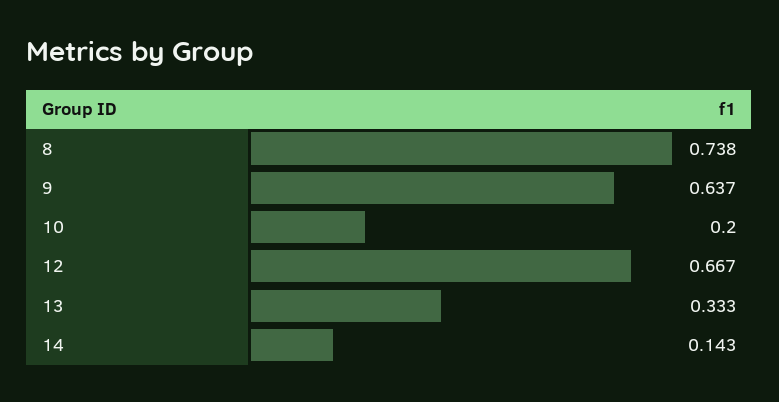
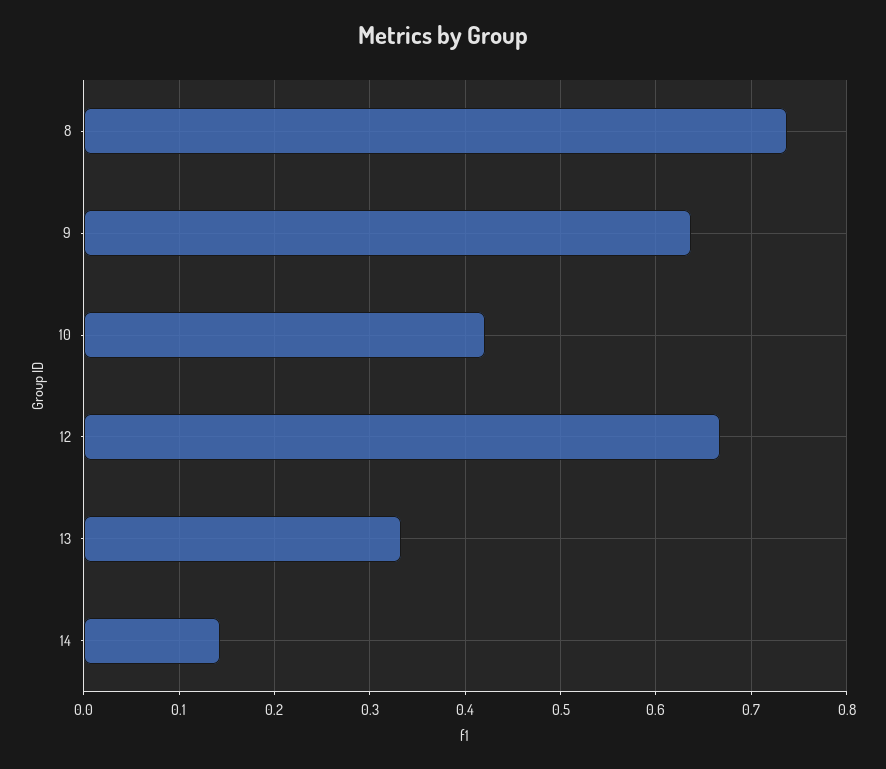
  {
    "8": 0.738,
    "9": 0.637,
-   "10": 0.2,
+   "10": 0.42,
    "12": 0.667,
    "13": 0.333,
    "14": 0.143
  }

